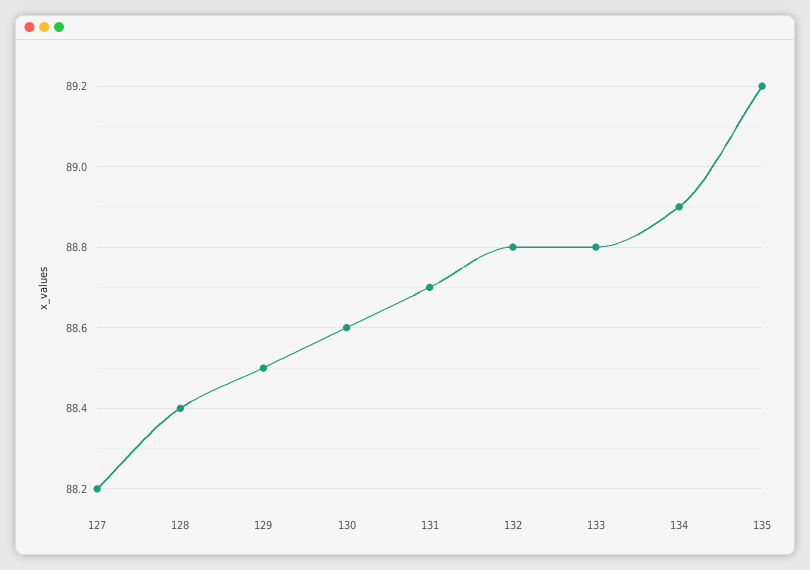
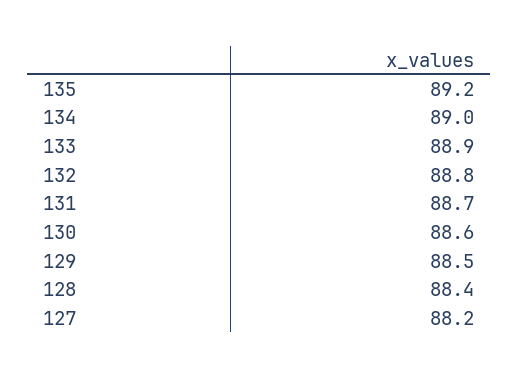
  {
    "127": 88.2,
    "128": 88.4,
    "129": 88.5,
    "130": 88.6,
    "131": 88.7,
    "132": 88.8,
-   "133": 88.8,
+   "133": 88.9,
-   "134": 88.9,
+   "134": 89,
    "135": 89.2
  }

